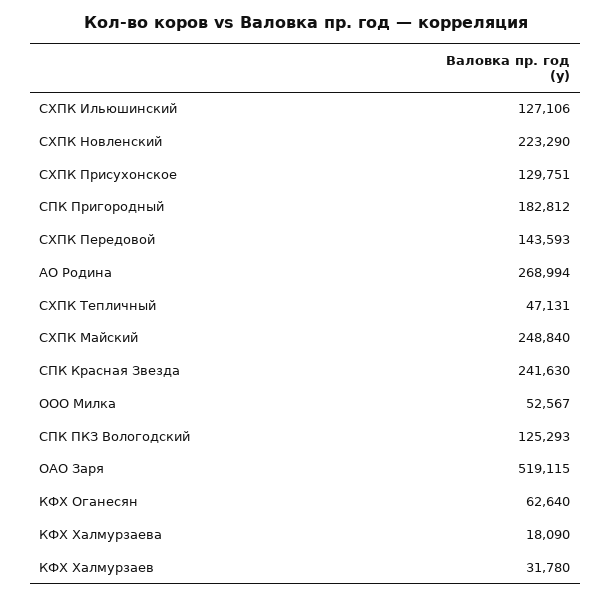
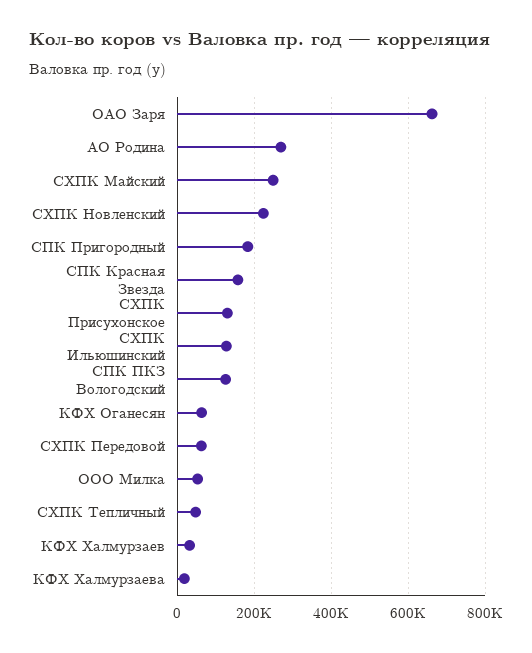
  {
    "СХПК Ильюшинский": 127106,
    "СХПК Новленский": 223290,
    "СХПК Присухонское": 129751,
    "СПК Пригородный": 182812,
-   "СХПК Передовой": 143593,
+   "СХПК Передовой": 60000,
    "АО Родина": 268994,
    "СХПК Тепличный": 47131,
    "СХПК Майский": 248840,
-   "СПК Красная Звезда": 241630,
+   "СПК Красная Звезда": 160000,
    "ООО Милка": 52567,
    "СПК ПКЗ Вологодский": 125293,
-   "ОАО Заря": 519115,
+   "ОАО Заря": 660000,
    "КФХ Оганесян": 62640,
    "КФХ Халмурзаева": 18090,
    "КФХ Халмурзаев": 31780
  }

